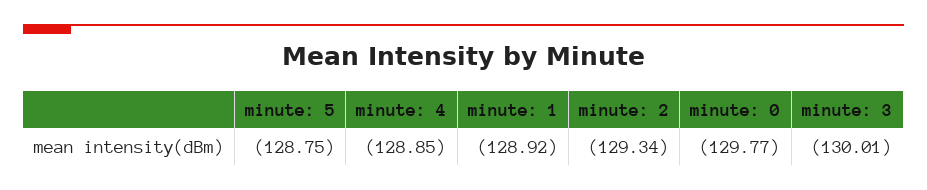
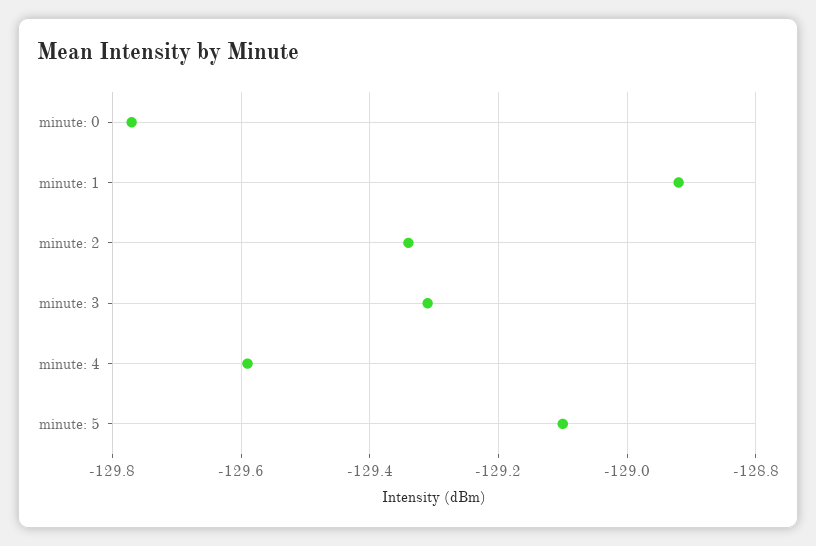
  {
-   "minute: 5": -128.75,
+   "minute: 5": -129.1,
-   "minute: 4": -128.85,
+   "minute: 4": -129.6,
    "minute: 1": -128.92,
    "minute: 2": -129.34,
    "minute: 0": -129.77,
-   "minute: 3": -130.01
+   "minute: 3": -129.3
  }

